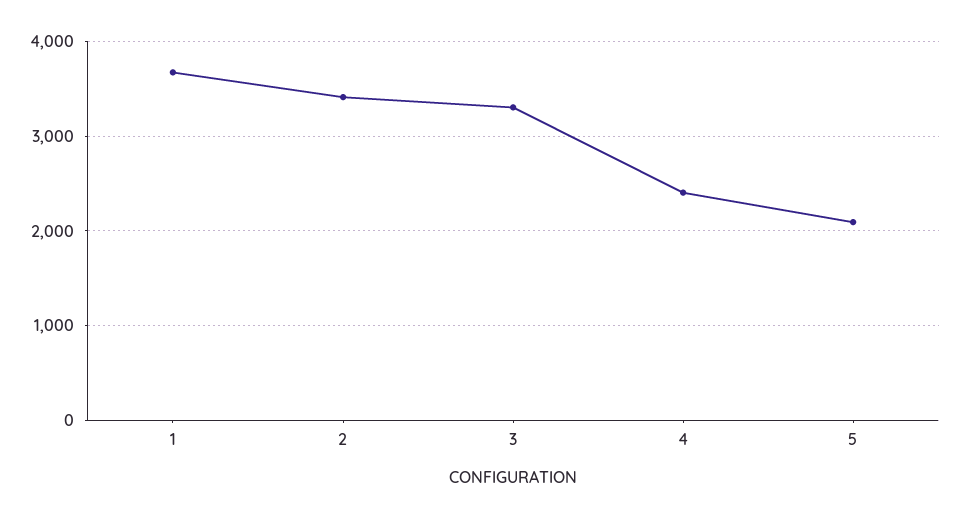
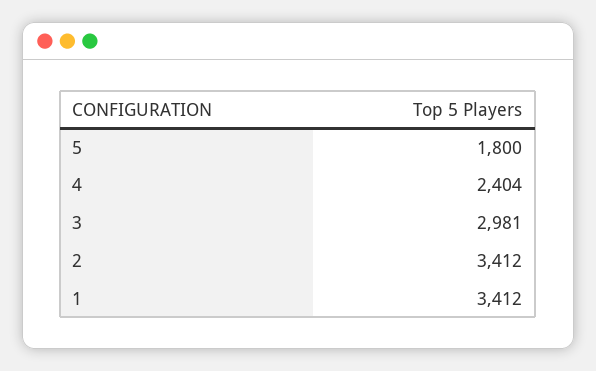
  {
-   "1": 3700,
+   "1": 3412,
    "2": 3412,
-   "3": 3300,
+   "3": 2981,
    "4": 2404,
-   "5": 2100
+   "5": 1800
  }

